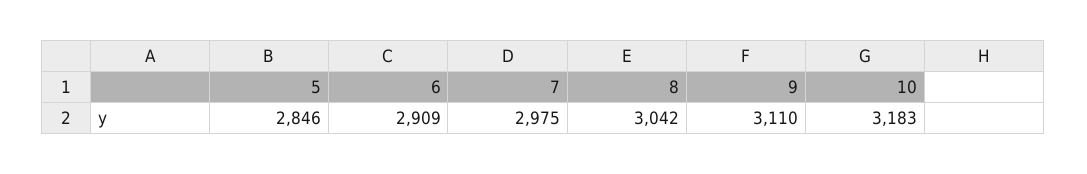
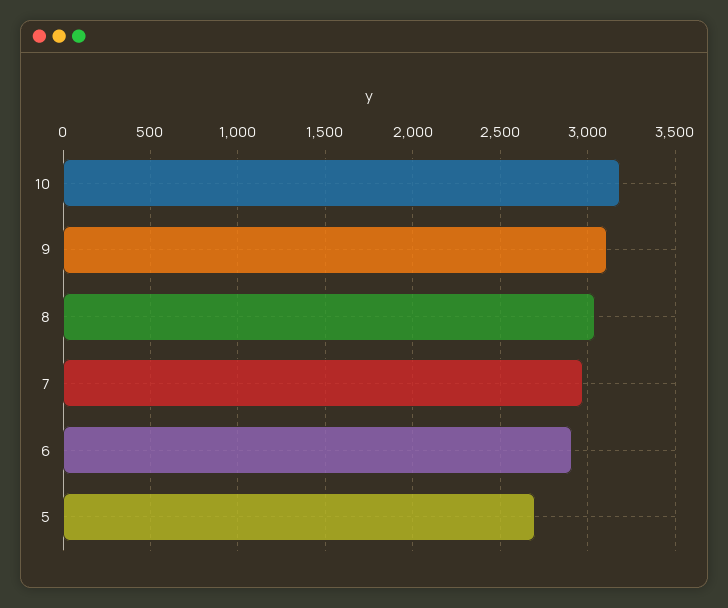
  {
-   "5": 2846,
+   "5": 2700,
    "6": 2909,
    "7": 2975,
    "8": 3042,
    "9": 3110,
    "10": 3183
  }

